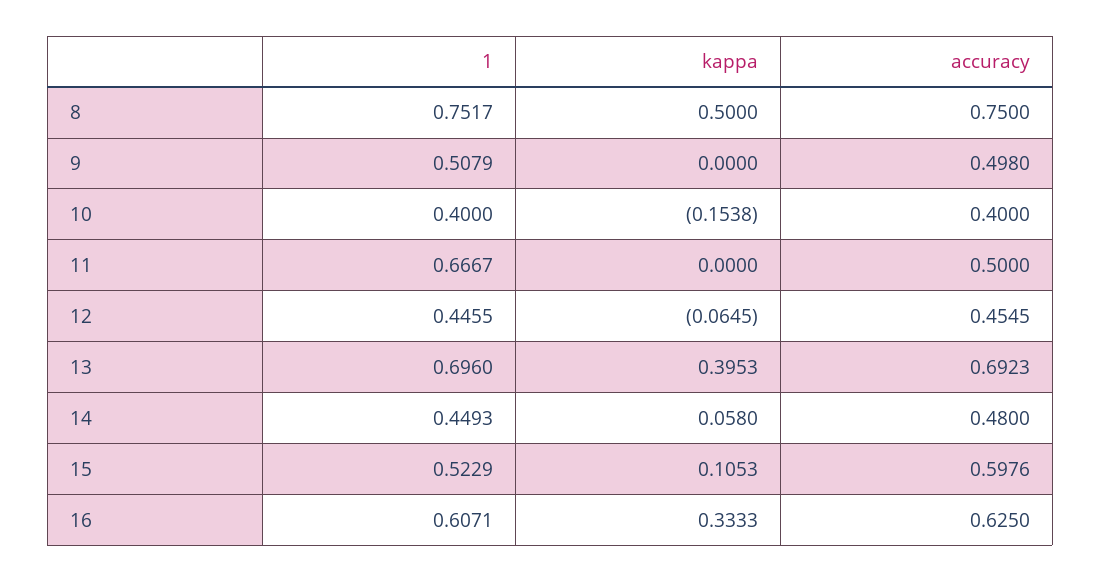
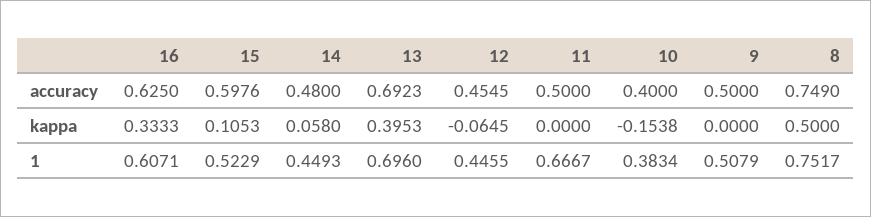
  {
    "1": {
      "8": 0.7517,
      "9": 0.5079,
-     "10": 0.4,
+     "10": 0.3834,
      "11": 0.6667,
      "12": 0.4455,
      "13": 0.696,
      "14": 0.4493,
      "15": 0.5229,
      "16": 0.6071
    },
    "kappa": {
      "8": 0.5,
      "9": 0,
      "10": -0.1538,
      "11": 0,
      "12": -0.0645,
      "13": 0.3953,
      "14": 0.058,
      "15": 0.1053,
      "16": 0.3333
    },
    "accuracy": {
-     "8": 0.75,
+     "8": 0.749,
-     "9": 0.498,
+     "9": 0.5,
      "10": 0.4,
      "11": 0.5,
      "12": 0.4545,
      "13": 0.6923,
      "14": 0.48,
      "15": 0.5976,
      "16": 0.625
    }
  }

